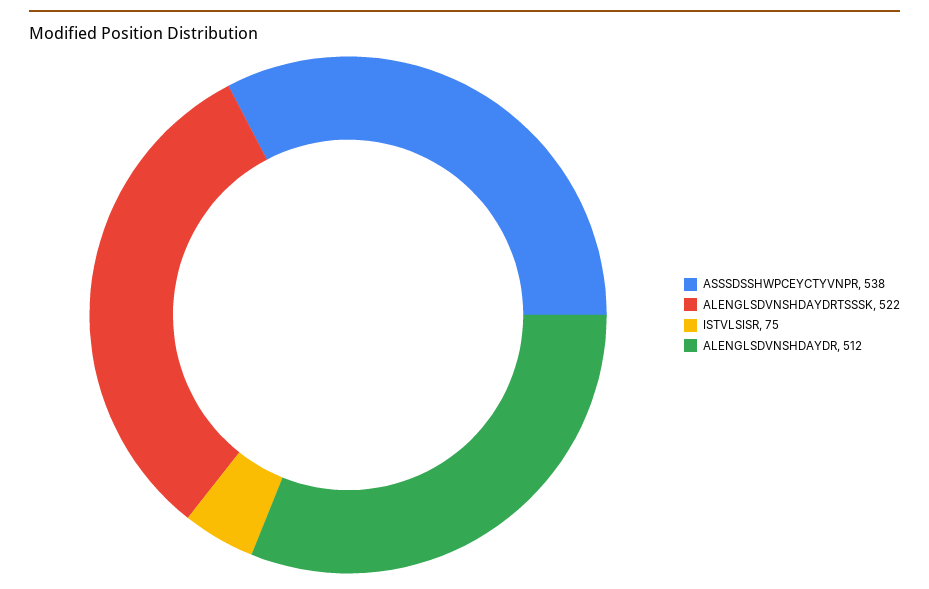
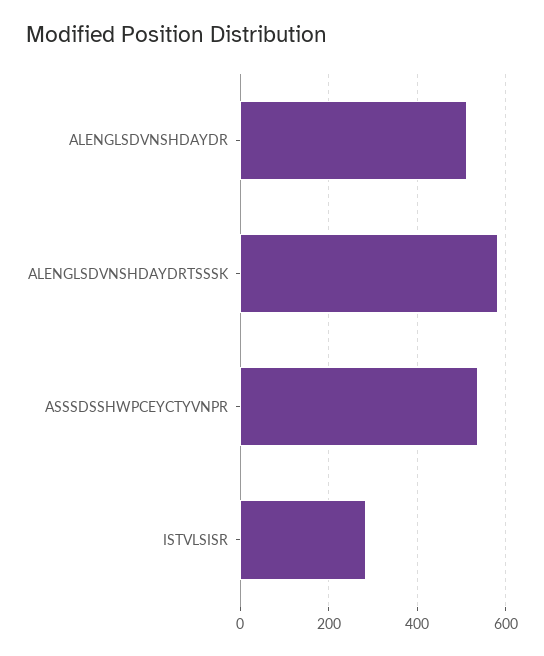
  {
    "ASSSDSSHWPCEYCTYVNPR": 538,
-   "ALENGLSDVNSHDAYDRTSSSK": 522,
+   "ALENGLSDVNSHDAYDRTSSSK": 580,
-   "ISTVLSISR": 75,
+   "ISTVLSISR": 280,
    "ALENGLSDVNSHDAYDR": 512
  }

